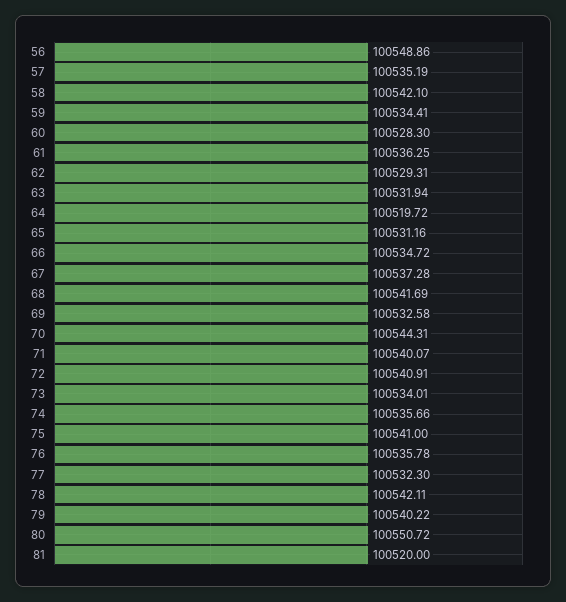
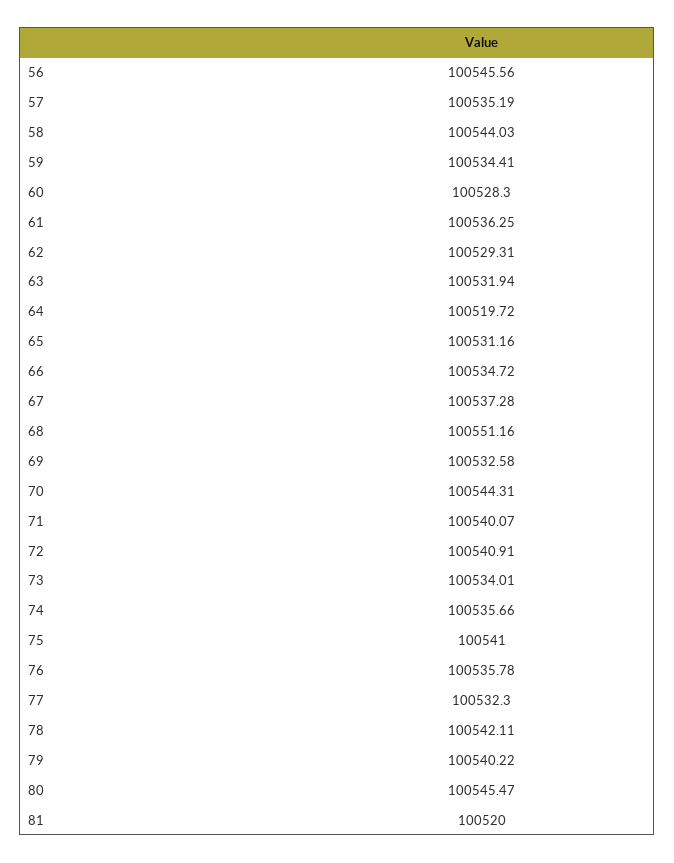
  {
-   "56": 100548.86,
+   "56": 100545.56,
    "57": 100535.19,
-   "58": 100542.1,
+   "58": 100544.03,
    "59": 100534.41,
    "60": 100528.3,
    "61": 100536.25,
    "62": 100529.31,
    "63": 100531.94,
    "64": 100519.72,
    "65": 100531.16,
    "66": 100534.72,
    "67": 100537.28,
-   "68": 100541.69,
+   "68": 100551.16,
    "69": 100532.58,
    "70": 100544.31,
    "71": 100540.07,
    "72": 100540.91,
    "73": 100534.01,
    "74": 100535.66,
    "75": 100541,
    "76": 100535.78,
    "77": 100532.3,
    "78": 100542.11,
    "79": 100540.22,
-   "80": 100550.72,
+   "80": 100545.47,
    "81": 100520
  }

